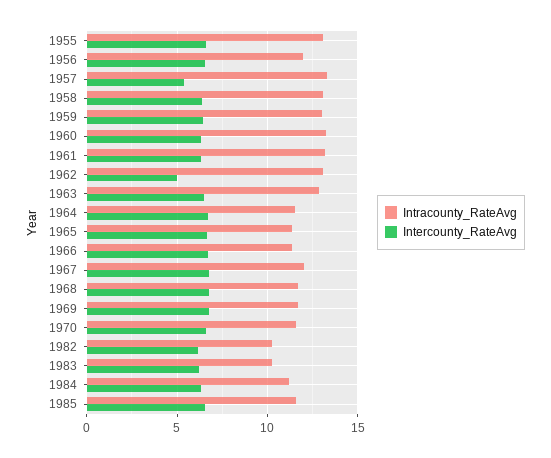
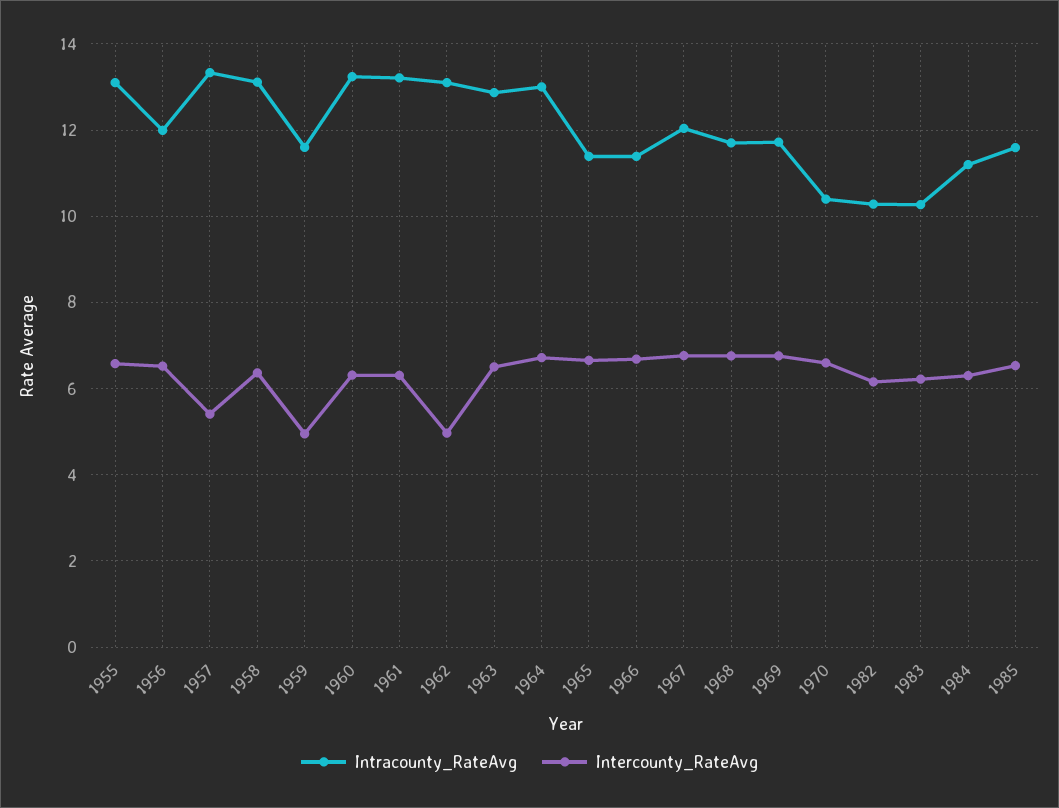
  {
    "Intracounty_RateAvg": {
      "1955": 13.2,
      "1956": 12,
      "1957": 13.4,
      "1958": 13.2,
-     "1959": 13,
+     "1959": 11.6,
      "1960": 13.2,
      "1961": 13.2,
      "1962": 13.2,
      "1963": 12.8,
-     "1964": 11.5,
+     "1964": 13,
      "1965": 11.4,
      "1966": 11.4,
      "1967": 12,
      "1968": 11.8,
      "1969": 11.8,
-     "1970": 11.5,
+     "1970": 10.4,
      "1982": 10.2,
      "1983": 10.2,
      "1984": 11.2,
      "1985": 11.6
    },
    "Intercounty_RateAvg": {
      "1955": 6.6,
      "1956": 6.6,
      "1957": 5.4,
      "1958": 6.4,
-     "1959": 6.5,
+     "1959": 5,
      "1960": 6.4,
      "1961": 6.4,
      "1962": 5,
      "1963": 6.6,
      "1964": 6.8,
      "1965": 6.6,
      "1966": 6.6,
      "1967": 6.8,
      "1968": 6.8,
      "1969": 6.8,
      "1970": 6.6,
      "1982": 6.2,
      "1983": 6.2,
      "1984": 6.4,
      "1985": 6.6
    }
  }

